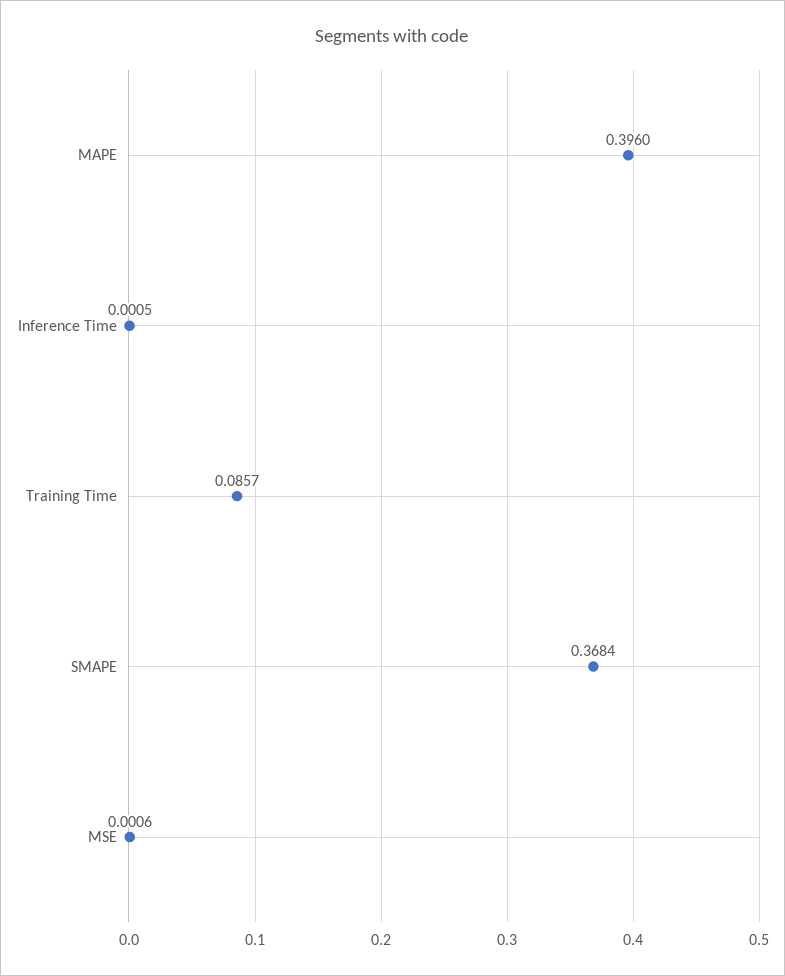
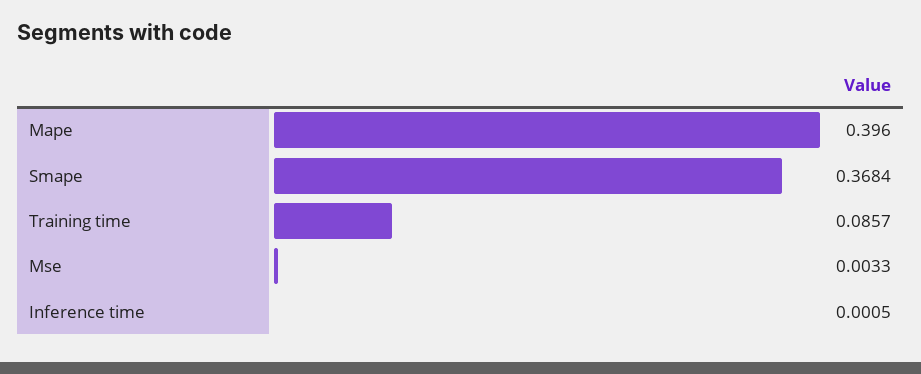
  {
    "MAPE": 0.396,
    "Inference Time": 0.0005,
    "Training Time": 0.0857,
    "SMAPE": 0.3684,
-   "MSE": 0.0006
+   "MSE": 0.0033
  }

